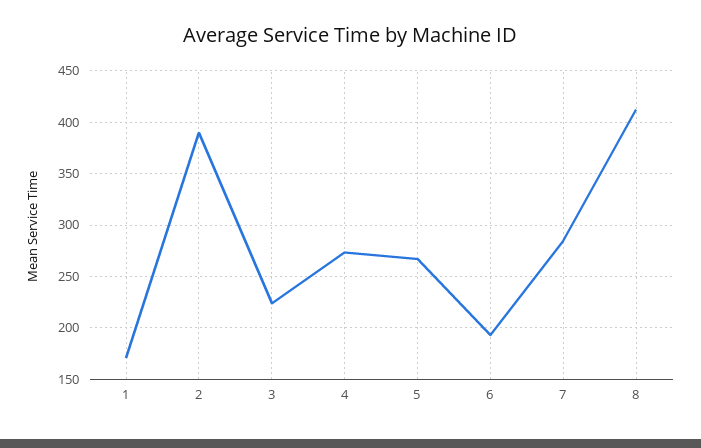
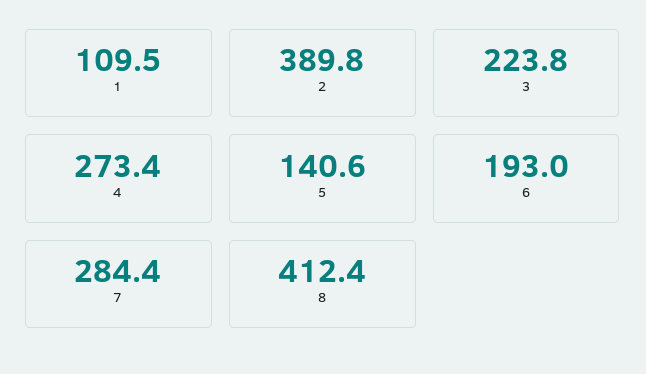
  {
-   "1": 170,
+   "1": 109.5,
    "2": 389.8,
    "3": 223.8,
    "4": 273.4,
-   "5": 270,
+   "5": 140.6,
    "6": 193,
    "7": 284.4,
    "8": 412.4
  }

